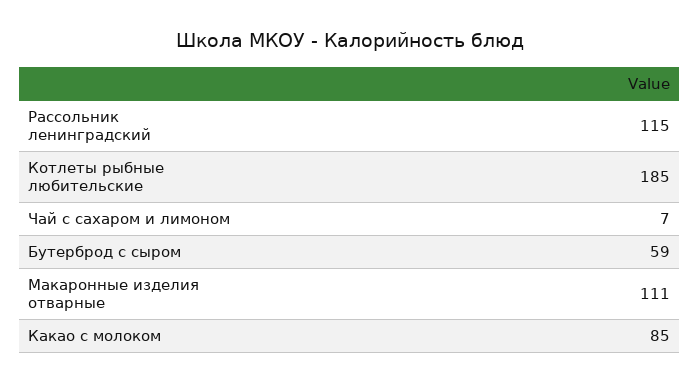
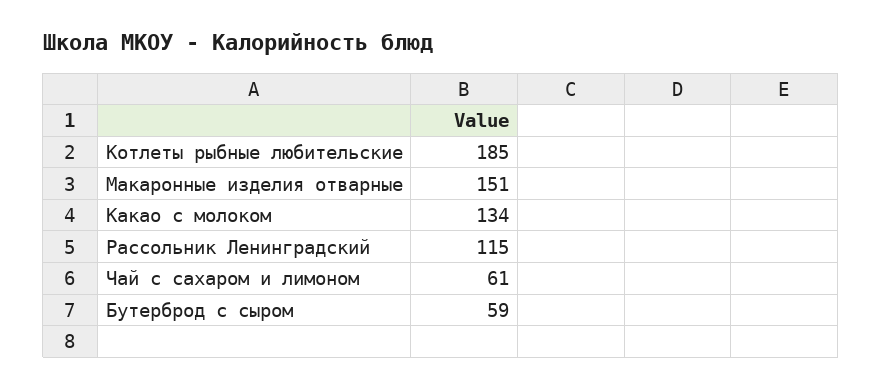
  {
    "Рассольник ленинградский": 115,
    "Котлеты рыбные любительские": 185,
-   "Чай с сахаром и лимоном": 7,
+   "Чай с сахаром и лимоном": 61,
    "Бутерброд с сыром": 59,
-   "Макаронные изделия отварные": 111,
+   "Макаронные изделия отварные": 151,
-   "Какао с молоком": 85
+   "Какао с молоком": 134
  }

